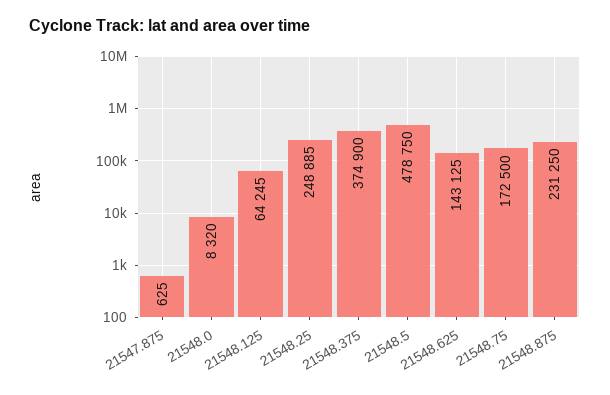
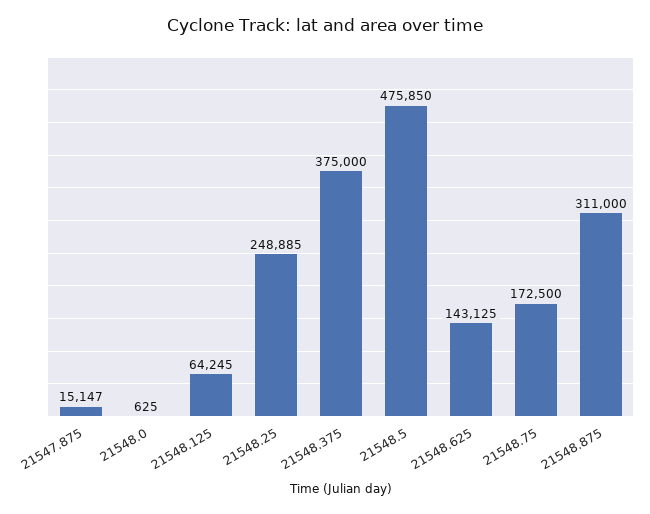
  {
-   "21547.875": 625,
+   "21547.875": 15147,
-   "21548.0": 8320,
+   "21548.0": 625,
    "21548.125": 64245,
    "21548.25": 248885,
-   "21548.375": 374900,
+   "21548.375": 375000,
-   "21548.5": 478750,
+   "21548.5": 475850,
    "21548.625": 143125,
    "21548.75": 172500,
-   "21548.875": 231250
+   "21548.875": 311000
  }

